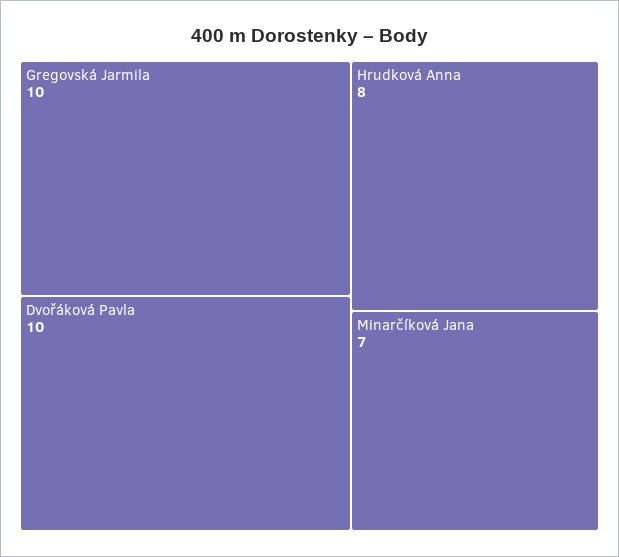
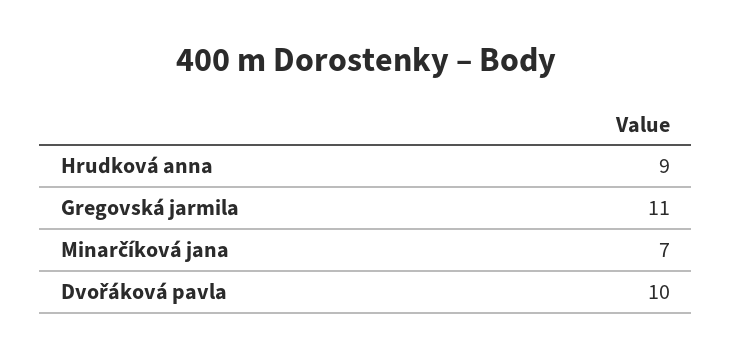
  {
-   "Gregovská Jarmila": 10,
+   "Gregovská Jarmila": 11,
    "Dvořáková Pavla": 10,
-   "Hrudková Anna": 8,
+   "Hrudková Anna": 9,
    "Minarčíková Jana": 7
  }

